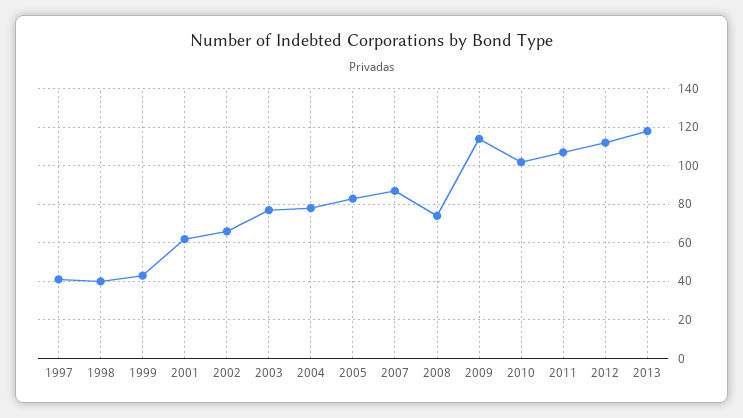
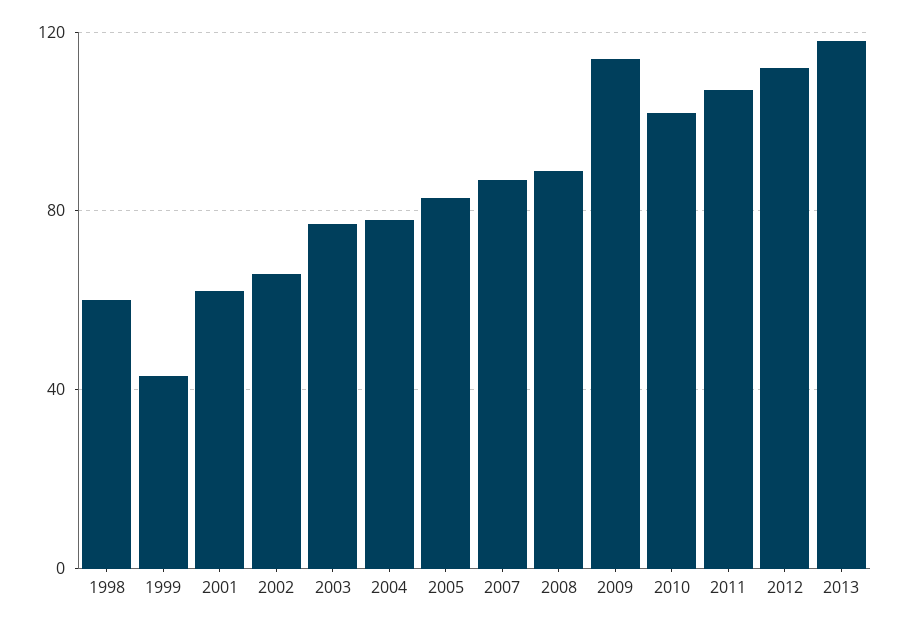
  {
-   "1997": 40,
-   "1998": 40,
+   "1998": 60,
    "1999": 45,
    "2001": 60,
    "2002": 65,
    "2003": 75,
    "2004": 80,
    "2005": 85,
    "2007": 85,
-   "2008": 75,
+   "2008": 90,
    "2009": 115,
    "2010": 100,
    "2011": 105,
    "2012": 110,
    "2013": 120
  }

